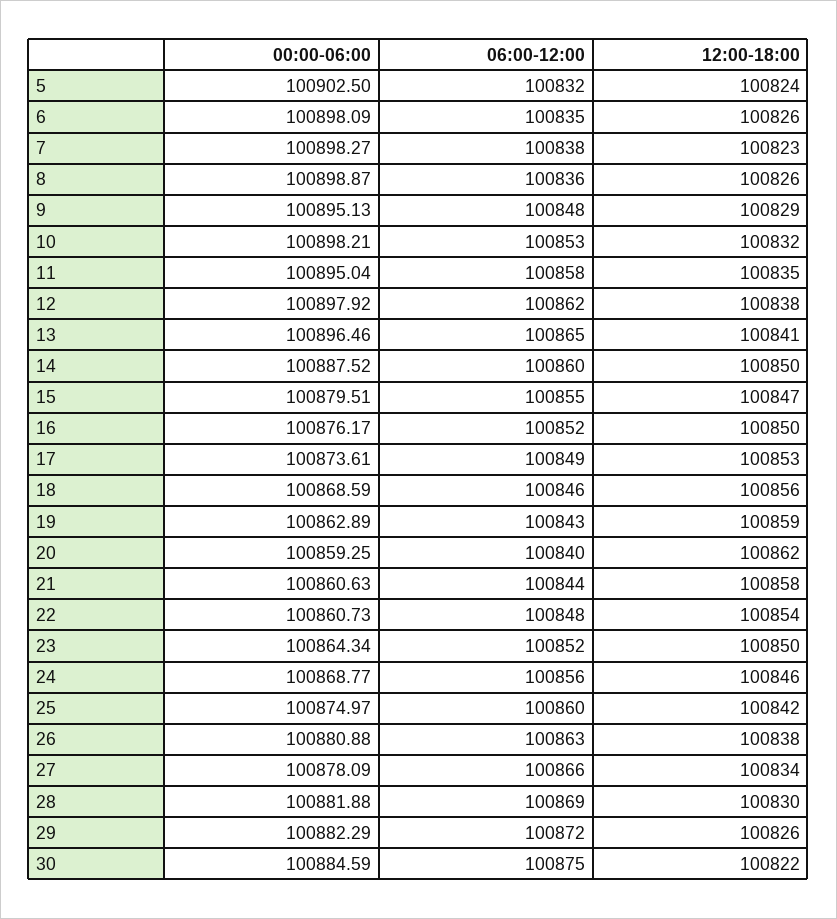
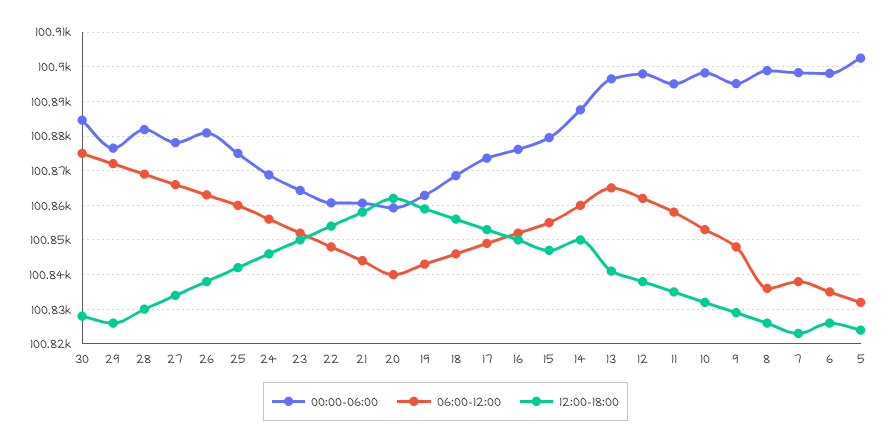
  {
    "00:00-06:00": {
      "5": 100902.5,
      "6": 100898.09,
      "7": 100898.27,
      "8": 100898.87,
      "9": 100895.13,
      "10": 100898.21,
      "11": 100895.04,
      "12": 100897.92,
      "13": 100896.46,
      "14": 100887.52,
      "15": 100879.51,
      "16": 100876.17,
      "17": 100873.61,
      "18": 100868.59,
      "19": 100862.89,
      "20": 100859.25,
      "21": 100860.63,
      "22": 100860.73,
      "23": 100864.34,
      "24": 100868.77,
      "25": 100874.97,
      "26": 100880.88,
      "27": 100878.09,
      "28": 100881.88,
-     "29": 100882.29,
+     "29": 100876,
      "30": 100884.59
    },
    "06:00-12:00": {
      "5": 100832,
      "6": 100835,
      "7": 100838,
      "8": 100836,
      "9": 100848,
      "10": 100853,
      "11": 100858,
      "12": 100862,
      "13": 100865,
      "14": 100860,
      "15": 100855,
      "16": 100852,
      "17": 100849,
      "18": 100846,
      "19": 100843,
      "20": 100840,
      "21": 100844,
      "22": 100848,
      "23": 100852,
      "24": 100856,
      "25": 100860,
      "26": 100863,
      "27": 100866,
      "28": 100869,
      "29": 100872,
      "30": 100875
    },
    "12:00-18:00": {
      "5": 100824,
      "6": 100826,
      "7": 100823,
      "8": 100826,
      "9": 100829,
      "10": 100832,
      "11": 100835,
      "12": 100838,
      "13": 100841,
      "14": 100850,
      "15": 100847,
      "16": 100850,
      "17": 100853,
      "18": 100856,
      "19": 100859,
      "20": 100862,
      "21": 100858,
      "22": 100854,
      "23": 100850,
      "24": 100846,
      "25": 100842,
      "26": 100838,
      "27": 100834,
      "28": 100830,
      "29": 100826,
-     "30": 100822
+     "30": 100828
    }
  }

